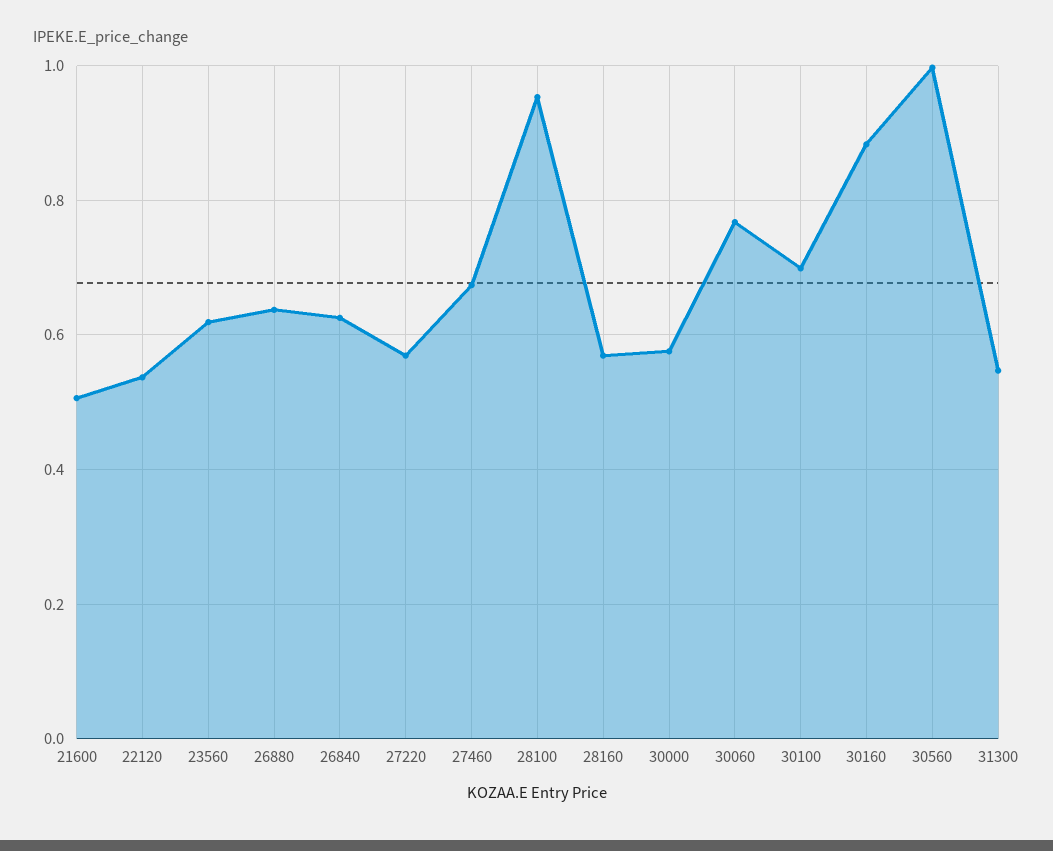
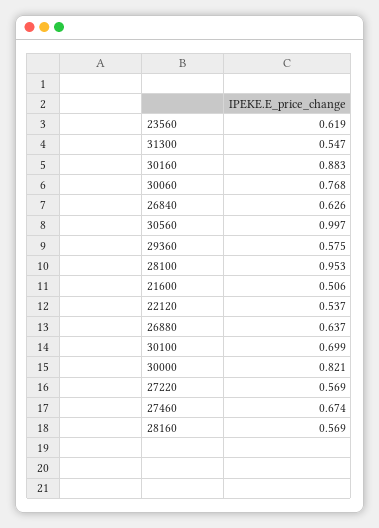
  {
    "21600": 0.506,
    "22120": 0.537,
    "23560": 0.619,
    "26880": 0.637,
    "26840": 0.626,
    "27220": 0.569,
    "27460": 0.674,
    "28100": 0.953,
    "28160": 0.569,
-   "30000": 0.58,
+   "30000": 0.821,
    "30060": 0.768,
    "30100": 0.699,
    "30160": 0.883,
    "30560": 0.997,
-   "31300": 0.547
+   "31300": 0.547,
+   "29360": 0.575
  }

